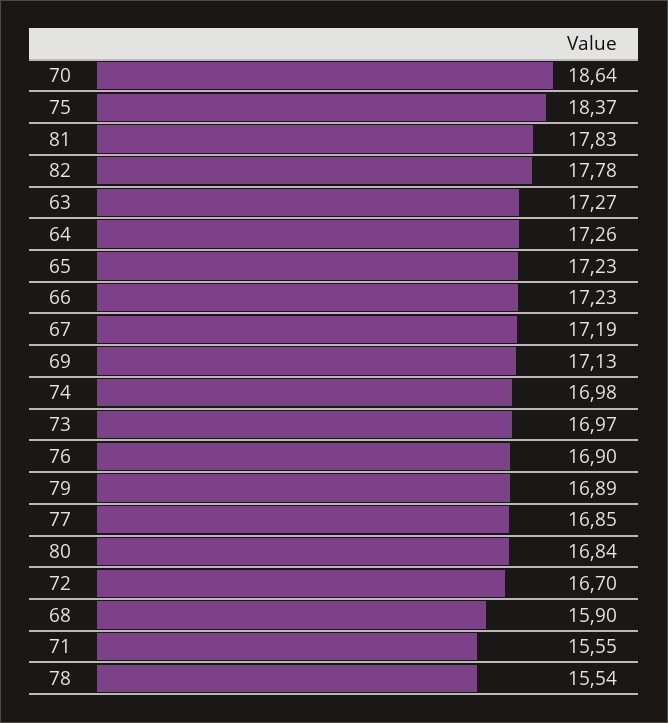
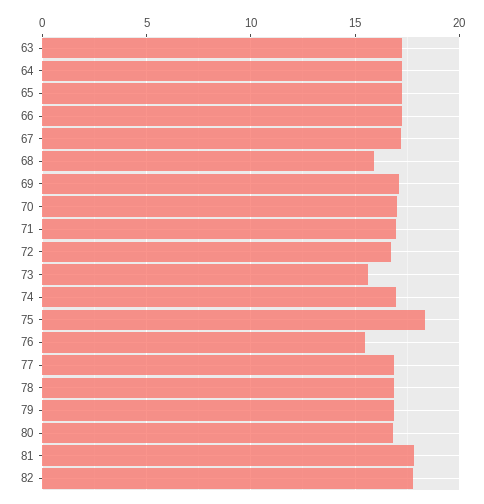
  {
-   "70": 18.64,
+   "70": 17,
    "75": 18.37,
    "81": 17.83,
    "82": 17.78,
    "63": 17.27,
    "64": 17.26,
    "65": 17.23,
    "66": 17.23,
    "67": 17.19,
    "69": 17.13,
    "74": 16.98,
-   "73": 16.97,
+   "73": 15.5,
-   "76": 16.9,
+   "76": 15.5,
    "79": 16.89,
    "77": 16.85,
    "80": 16.84,
    "72": 16.7,
    "68": 15.9,
-   "71": 15.55,
+   "71": 17,
-   "78": 15.54
+   "78": 17
  }

